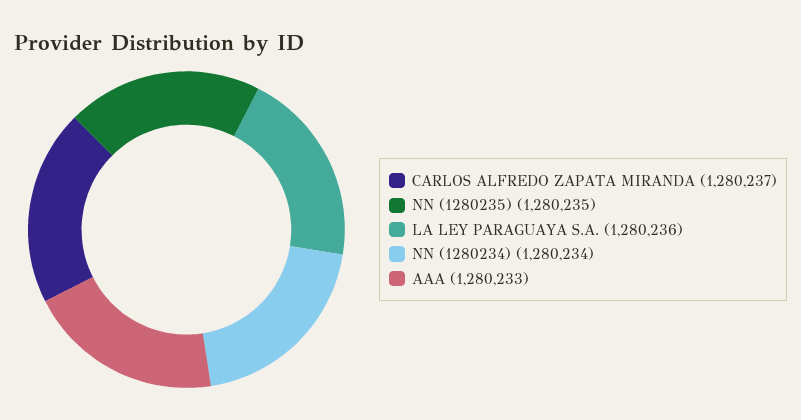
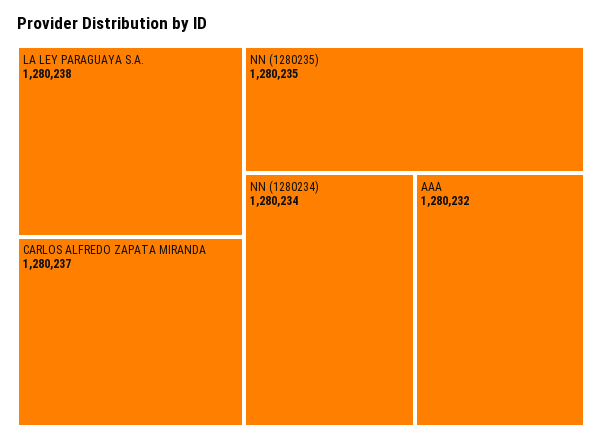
  {
    "CARLOS ALFREDO ZAPATA MIRANDA": 1280237,
    "NN (1280235)": 1280235,
-   "LA LEY PARAGUAYA S.A.": 1280236,
+   "LA LEY PARAGUAYA S.A.": 1280238,
    "NN (1280234)": 1280234,
-   "AAA": 1280233
+   "AAA": 1280232
  }

